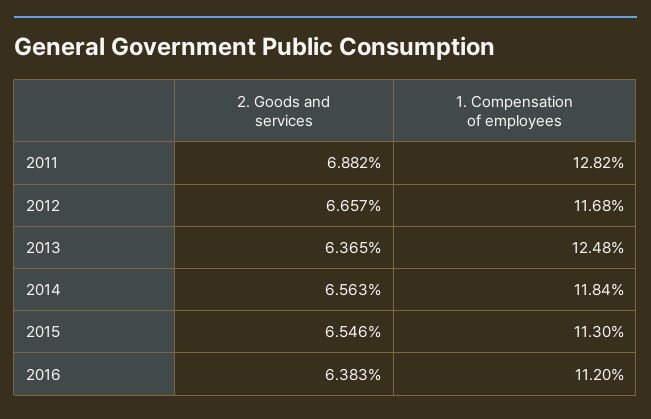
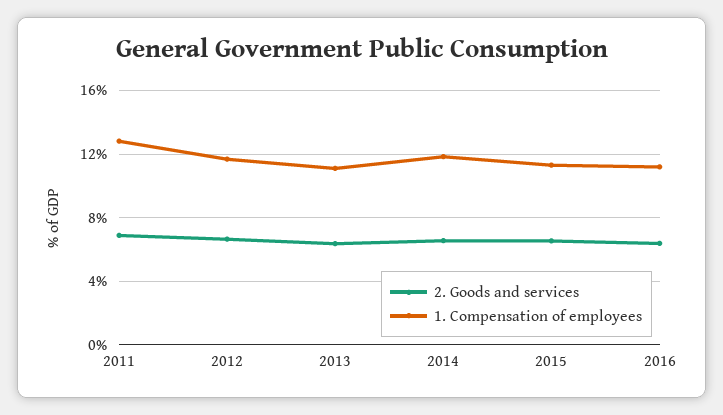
  {
    "2. Goods and services": {
      "2011": 6.882,
      "2012": 6.657,
      "2013": 6.365,
      "2014": 6.563,
      "2015": 6.546,
      "2016": 6.383
    },
    "1. Compensation of employees": {
      "2011": 12.82,
      "2012": 11.68,
-     "2013": 12.48,
+     "2013": 11,
      "2014": 11.84,
      "2015": 11.3,
      "2016": 11.2
    }
  }

